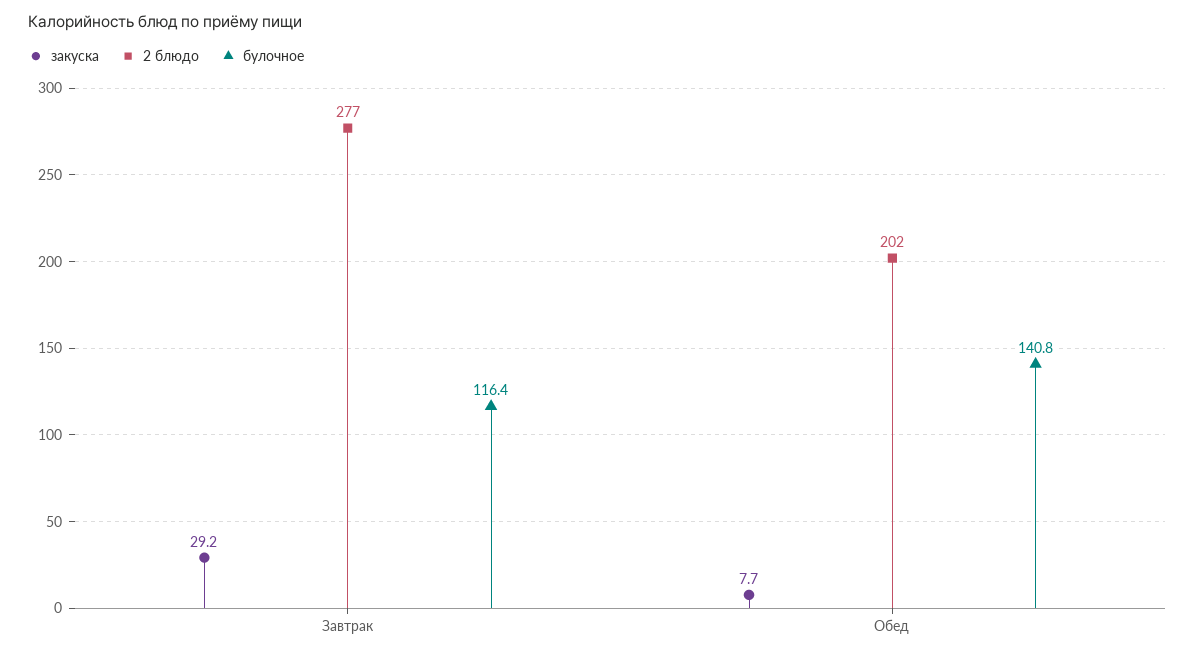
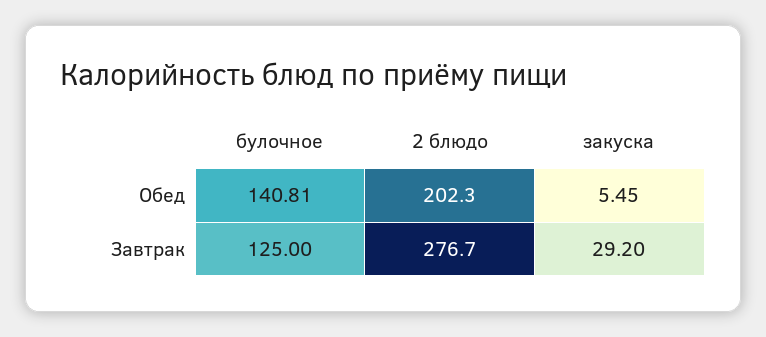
  {
    "закуска": {
      "Завтрак": 29.2,
-     "Обед": 7.7
+     "Обед": 5.45
    },
    "2 блюдо": {
      "Завтрак": 276.7,
      "Обед": 202.3
    },
    "булочное": {
-     "Завтрак": 116.4,
+     "Завтрак": 125,
      "Обед": 140.81
    }
  }

